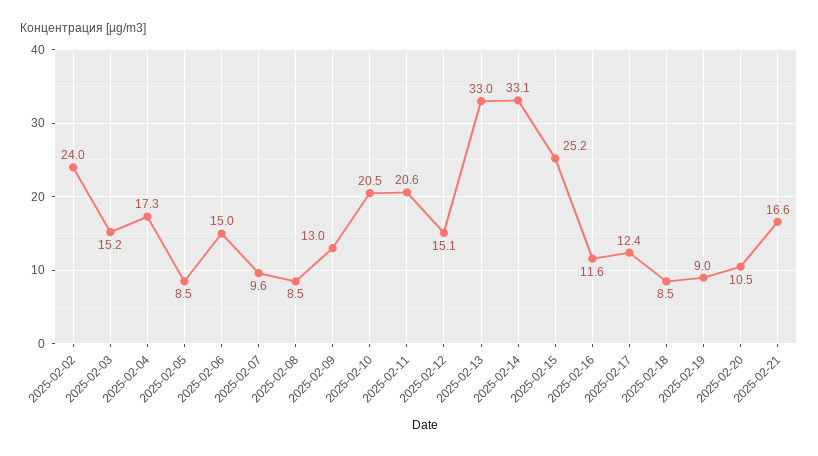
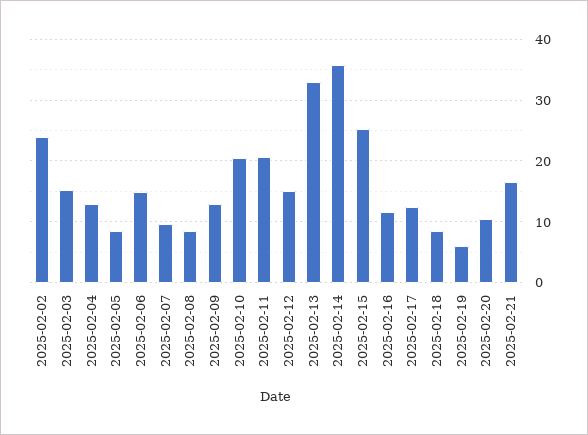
  {
    "2025-02-02": 24,
    "2025-02-03": 15.2,
-   "2025-02-04": 17.3,
+   "2025-02-04": 13,
    "2025-02-05": 8.5,
    "2025-02-06": 15,
    "2025-02-07": 9.6,
    "2025-02-08": 8.5,
    "2025-02-09": 13,
    "2025-02-10": 20.5,
    "2025-02-11": 20.6,
    "2025-02-12": 15.1,
    "2025-02-13": 33,
-   "2025-02-14": 33.1,
+   "2025-02-14": 36,
    "2025-02-15": 25.2,
    "2025-02-16": 11.6,
    "2025-02-17": 12.4,
    "2025-02-18": 8.5,
-   "2025-02-19": 9,
+   "2025-02-19": 6,
    "2025-02-20": 10.5,
    "2025-02-21": 16.6
  }

